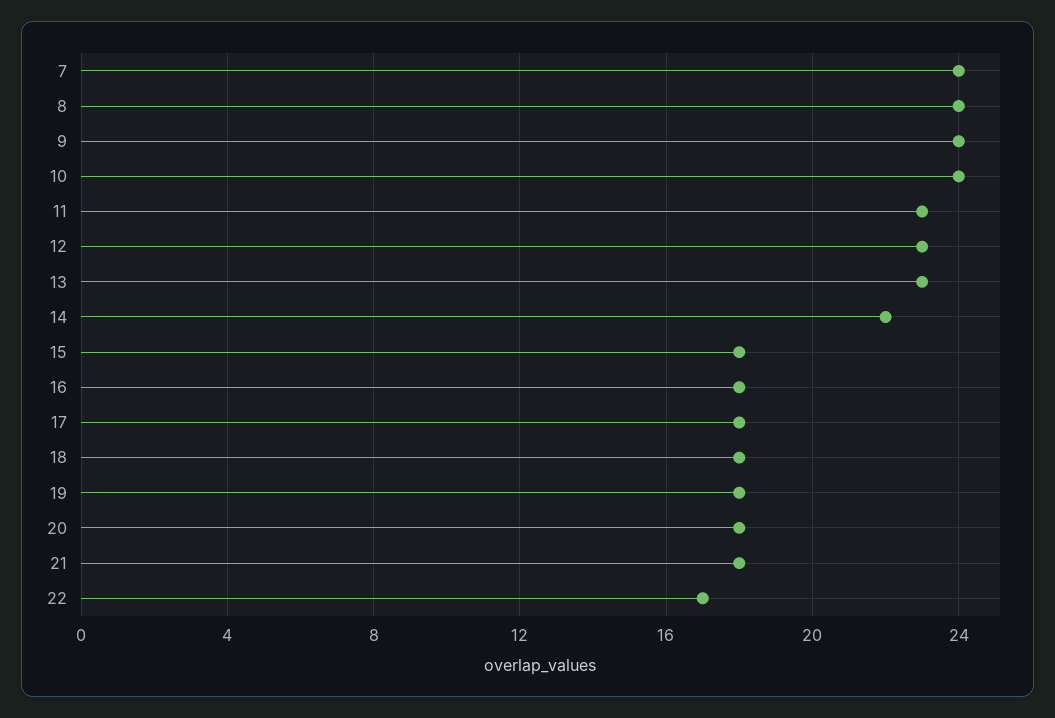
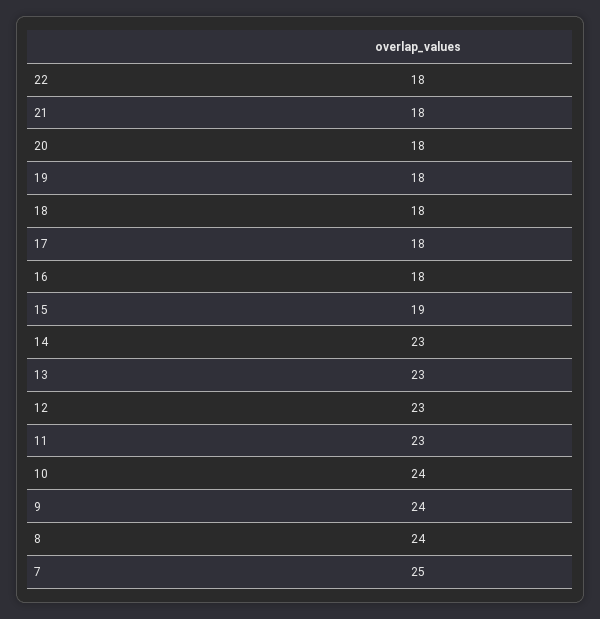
  {
-   "7": 24,
+   "7": 25,
    "8": 24,
    "9": 24,
    "10": 24,
    "11": 23,
    "12": 23,
    "13": 23,
-   "14": 22,
+   "14": 23,
-   "15": 18,
+   "15": 19,
    "16": 18,
    "17": 18,
    "18": 18,
    "19": 18,
    "20": 18,
    "21": 18,
-   "22": 17
+   "22": 18
  }

